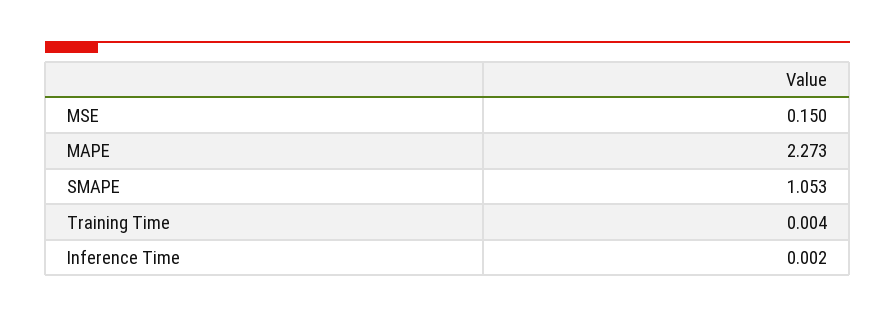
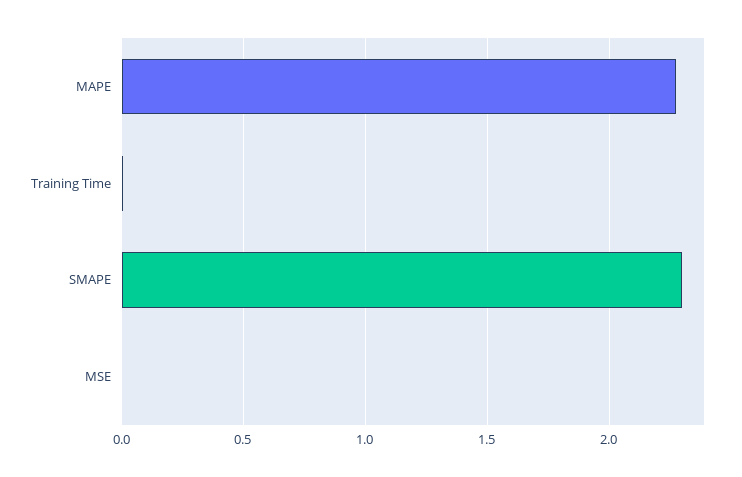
  {
-   "MSE": 0.15,
+   "MSE": 0,
    "MAPE": 2.273,
-   "SMAPE": 1.053,
+   "SMAPE": 2.3,
-   "Training Time": 0.004,
+   "Training Time": 0.004
-   "Inference Time": 0.002
  }

